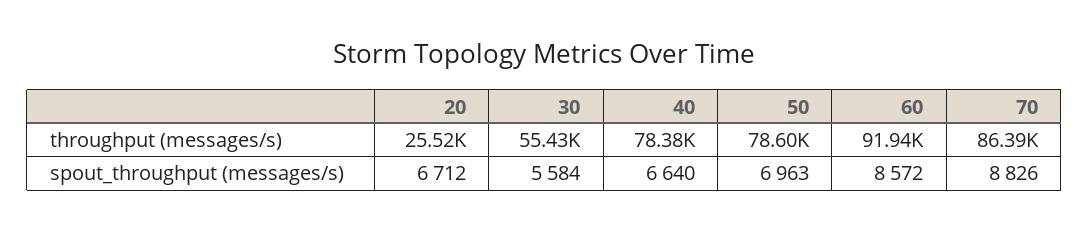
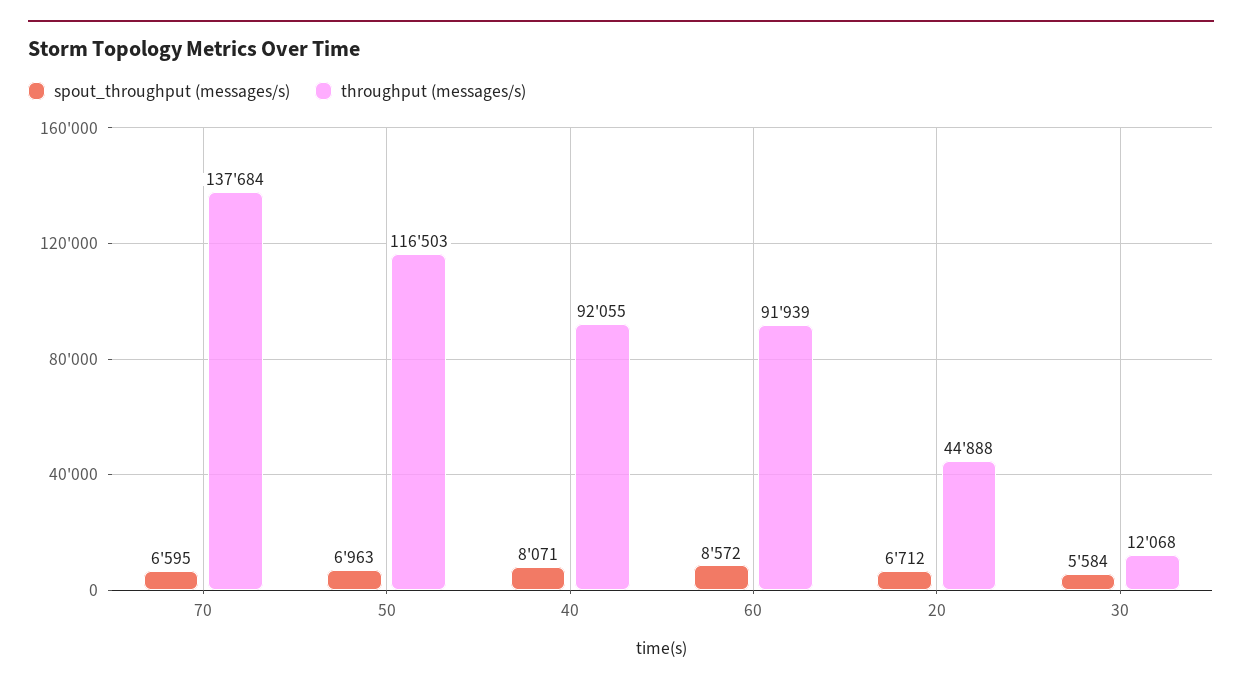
  {
    "throughput (messages/s)": {
-     "20": 25520,
+     "20": 44888,
-     "30": 55430,
+     "30": 12068,
-     "40": 78380,
+     "40": 92055,
-     "50": 78600,
+     "50": 116503,
      "60": 91939,
-     "70": 86390
+     "70": 137684
    },
    "spout_throughput (messages/s)": {
      "20": 6712,
      "30": 5584,
-     "40": 6640,
+     "40": 8071,
      "50": 6963,
      "60": 8572,
-     "70": 8826
+     "70": 6595
    }
  }

